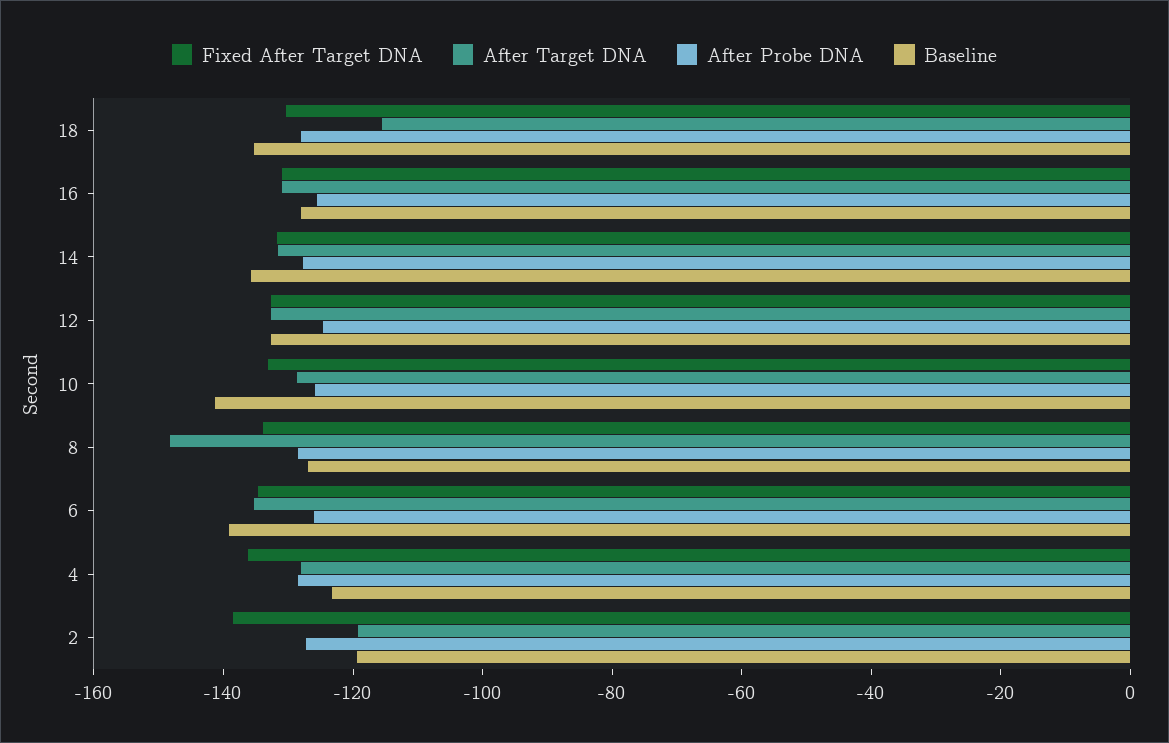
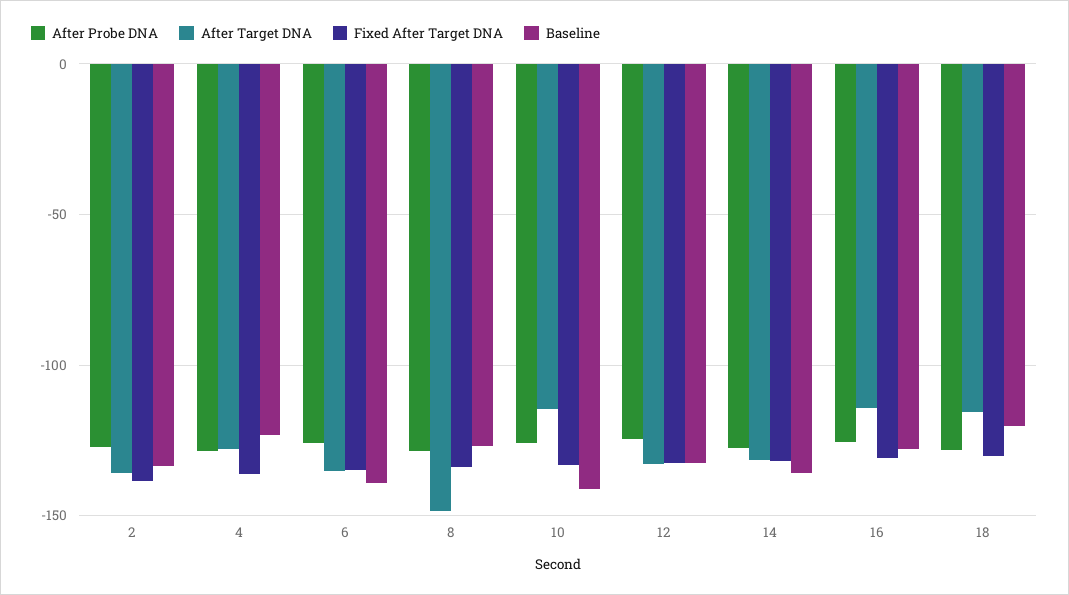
  {
    "Fixed After Target DNA": {
      "18": -130,
      "16": -130,
      "14": -130,
      "12": -135,
      "10": -135,
      "8": -135,
      "6": -135,
      "4": -135,
      "2": -140
    },
    "After Target DNA": {
      "18": -115,
-     "16": -130,
+     "16": -115,
      "14": -130,
      "12": -135,
-     "10": -130,
+     "10": -115,
      "8": -150,
      "6": -135,
      "4": -130,
-     "2": -120
+     "2": -135
    },
    "After Probe DNA": {
      "18": -130,
      "16": -125,
      "14": -130,
      "12": -125,
      "10": -125,
      "8": -130,
      "6": -125,
      "4": -130,
      "2": -125
    },
    "Baseline": {
-     "18": -135,
+     "18": -120,
      "16": -130,
      "14": -135,
      "12": -135,
      "10": -140,
      "8": -125,
      "6": -140,
      "4": -125,
-     "2": -120
+     "2": -135
    }
  }

